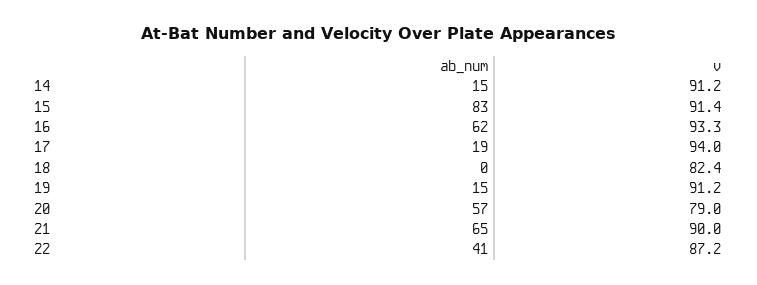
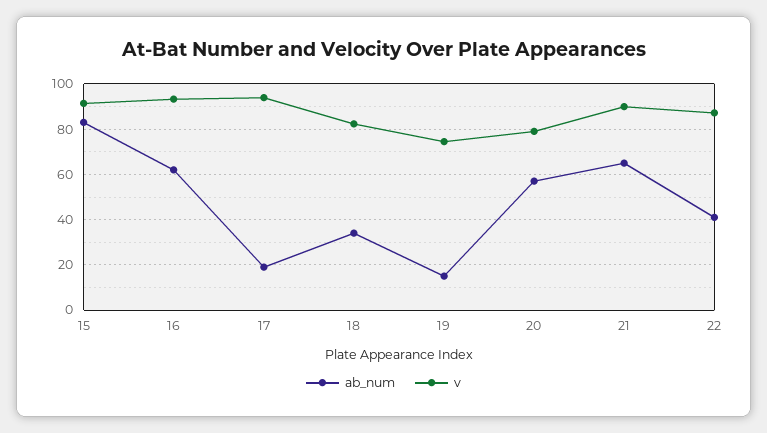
  {
    "ab_num": {
-     "14": 15,
      "15": 83,
      "16": 62,
      "17": 19,
-     "18": 0,
+     "18": 35,
      "19": 15,
      "20": 57,
      "21": 65,
      "22": 41
    },
    "v": {
-     "14": 91.2,
      "15": 91.4,
      "16": 93.3,
      "17": 94,
      "18": 82.4,
-     "19": 91.2,
+     "19": 75,
      "20": 79,
      "21": 90,
      "22": 87.2
    }
  }

